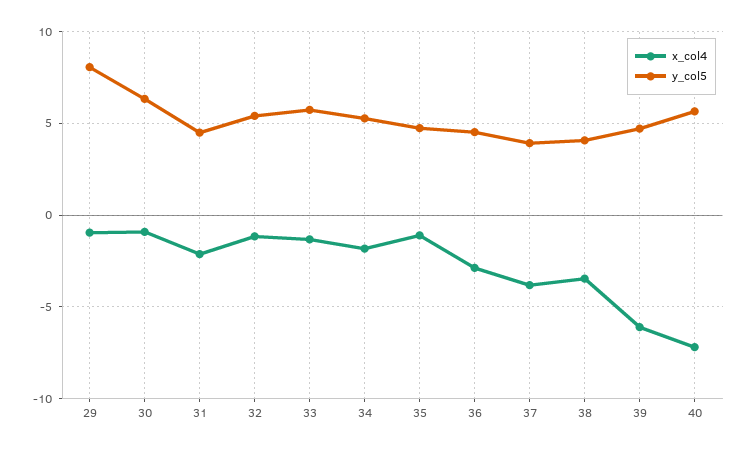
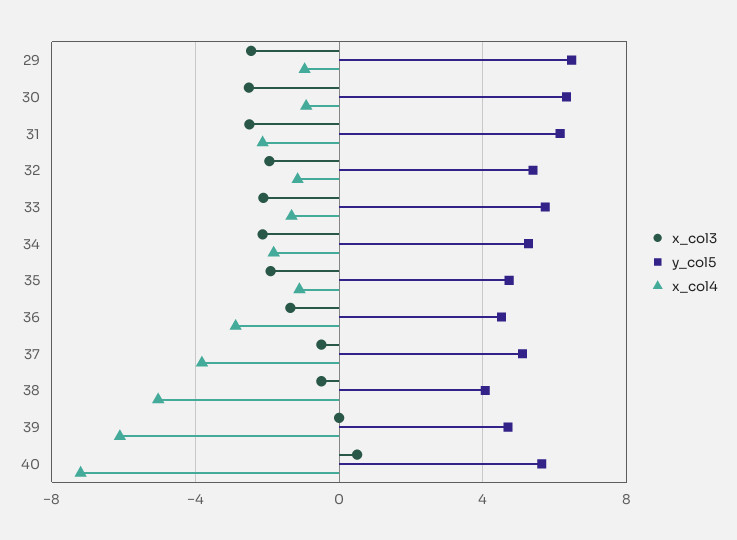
  {
    "x_col4": {
      "29": -1,
      "30": -1,
      "31": -2,
      "32": -1,
      "33": -1.5,
      "34": -2,
      "35": -1,
      "36": -3,
      "37": -4,
-     "38": -3.5,
+     "38": -5,
      "39": -6,
      "40": -7
    },
    "y_col5": {
-     "29": 8,
+     "29": 6.5,
      "30": 6.5,
-     "31": 4.5,
+     "31": 6,
      "32": 5.5,
      "33": 5.5,
      "34": 5.5,
      "35": 4.5,
      "36": 4.5,
-     "37": 4,
+     "37": 5,
      "38": 4,
      "39": 4.5,
      "40": 5.5
-   }
+   },
+   "x_col3": {
+     "29": -2.5,
+     "30": -2.5,
+     "31": -2.5,
+     "32": -2,
+     "33": -2,
+     "34": -2,
+     "35": -2,
+     "36": -1.5,
+     "37": -0.5,
+     "38": -0.5,
+     "39": 0,
+     "40": 0.5
+   }
  }

